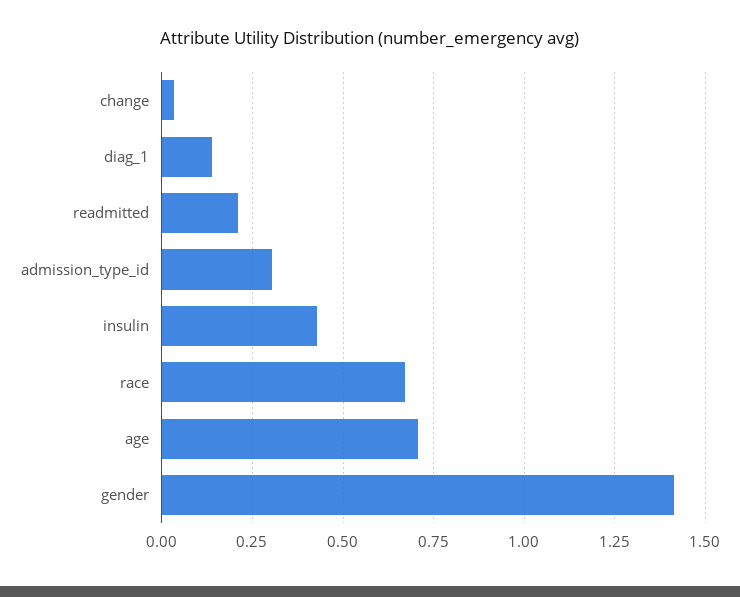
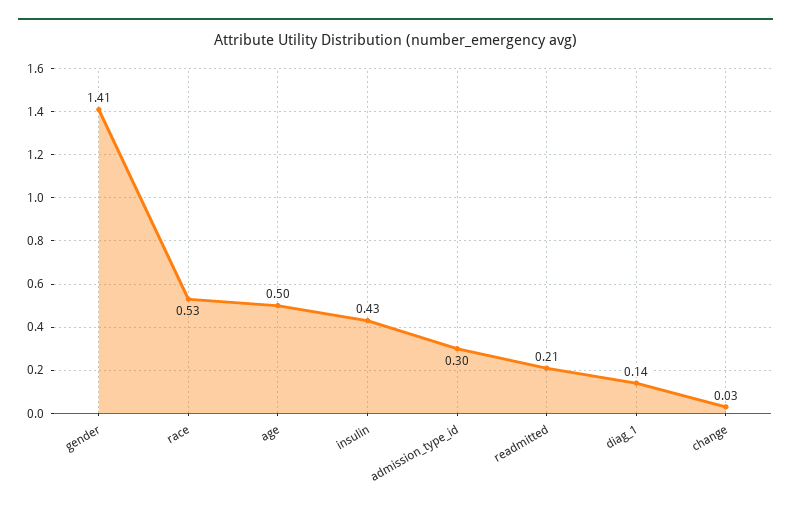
  {
    "change": 0.03,
    "diag_1": 0.14,
    "readmitted": 0.21,
    "admission_type_id": 0.3,
    "insulin": 0.43,
-   "race": 0.675,
+   "race": 0.53,
-   "age": 0.7,
+   "age": 0.5,
    "gender": 1.41
  }

